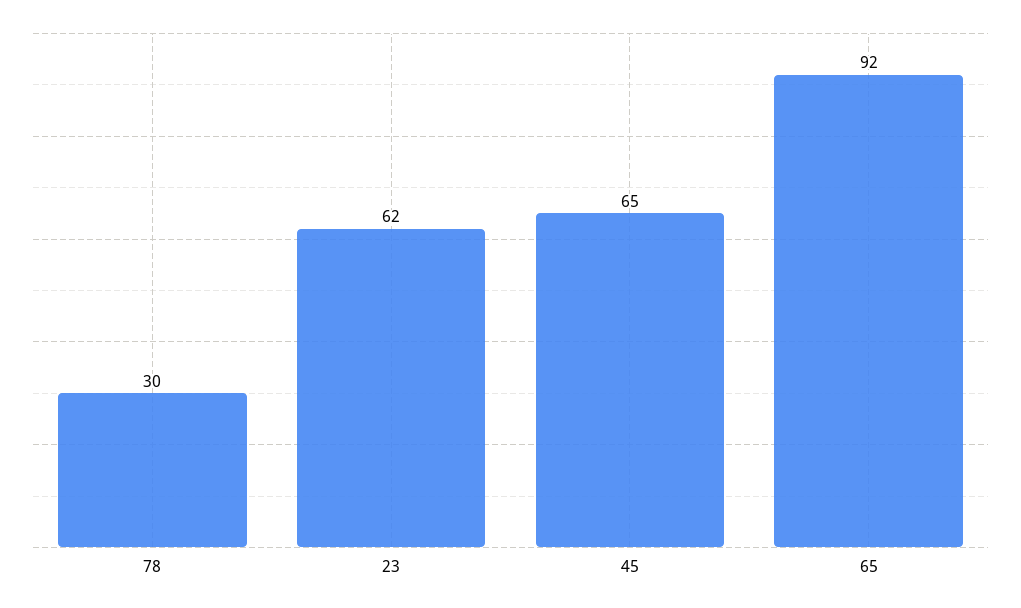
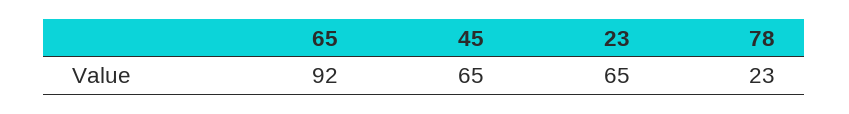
  {
-   "78": 30,
+   "78": 23,
-   "23": 62,
+   "23": 65,
    "45": 65,
    "65": 92
  }

